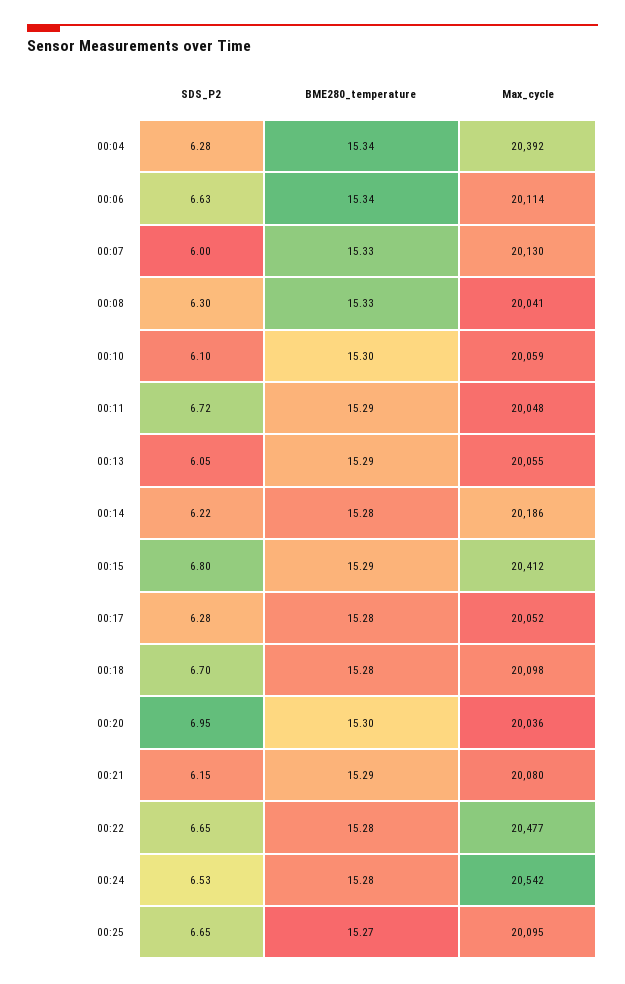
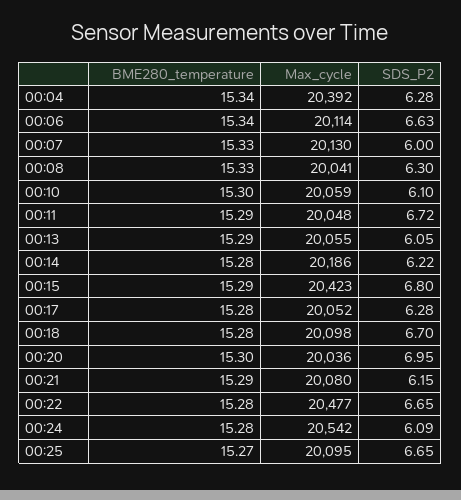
  {
    "SDS_P2": {
      "00:04": 6.28,
      "00:06": 6.63,
      "00:07": 6,
      "00:08": 6.3,
      "00:10": 6.1,
      "00:11": 6.72,
      "00:13": 6.05,
      "00:14": 6.22,
      "00:15": 6.8,
      "00:17": 6.28,
      "00:18": 6.7,
      "00:20": 6.95,
      "00:21": 6.15,
      "00:22": 6.65,
-     "00:24": 6.53,
+     "00:24": 6.09,
      "00:25": 6.65
    },
    "BME280_temperature": {
      "00:04": 15.34,
      "00:06": 15.34,
      "00:07": 15.33,
      "00:08": 15.33,
      "00:10": 15.3,
      "00:11": 15.29,
      "00:13": 15.29,
      "00:14": 15.28,
      "00:15": 15.29,
      "00:17": 15.28,
      "00:18": 15.28,
      "00:20": 15.3,
      "00:21": 15.29,
      "00:22": 15.28,
      "00:24": 15.28,
      "00:25": 15.27
    },
    "Max_cycle": {
      "00:04": 20392,
      "00:06": 20114,
      "00:07": 20130,
      "00:08": 20041,
      "00:10": 20059,
      "00:11": 20048,
      "00:13": 20055,
      "00:14": 20186,
-     "00:15": 20412,
+     "00:15": 20423,
      "00:17": 20052,
      "00:18": 20098,
      "00:20": 20036,
      "00:21": 20080,
      "00:22": 20477,
      "00:24": 20542,
      "00:25": 20095
    }
  }

